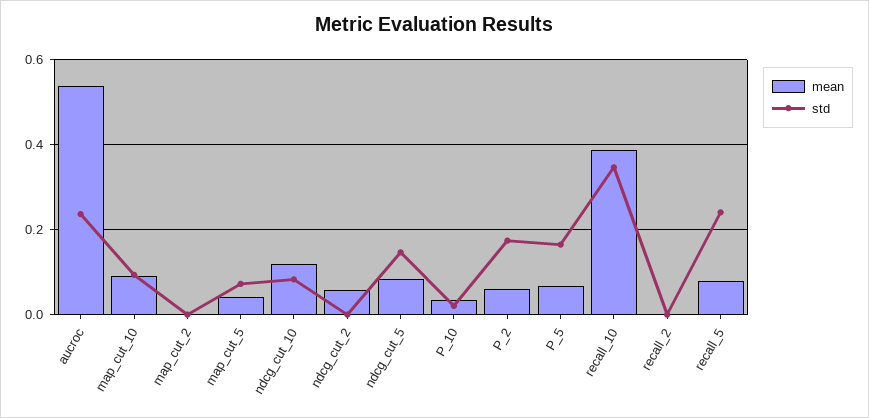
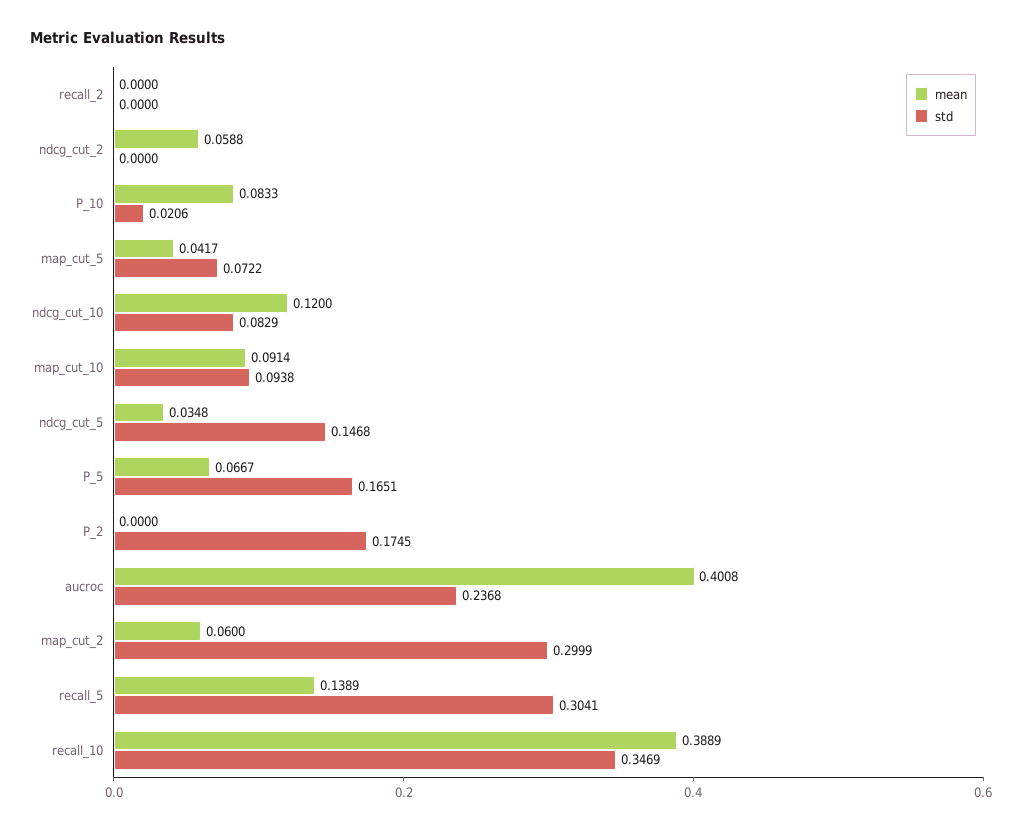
  {
    "mean": {
-     "aucroc": 0.54,
+     "aucroc": 0.4008,
      "map_cut_10": 0.0914,
-     "map_cut_2": 0,
+     "map_cut_2": 0.06,
      "map_cut_5": 0.0417,
      "ndcg_cut_10": 0.12,
      "ndcg_cut_2": 0.0588,
-     "ndcg_cut_5": 0.08,
+     "ndcg_cut_5": 0.0348,
-     "P_10": 0.04,
+     "P_10": 0.0833,
-     "P_2": 0.06,
+     "P_2": 0,
      "P_5": 0.0667,
      "recall_10": 0.3889,
      "recall_2": 0,
-     "recall_5": 0.08
+     "recall_5": 0.1389
    },
    "std": {
      "aucroc": 0.2368,
      "map_cut_10": 0.0938,
-     "map_cut_2": 0,
+     "map_cut_2": 0.2999,
      "map_cut_5": 0.0722,
      "ndcg_cut_10": 0.0829,
      "ndcg_cut_2": 0,
      "ndcg_cut_5": 0.1468,
      "P_10": 0.0206,
      "P_2": 0.1745,
      "P_5": 0.1651,
      "recall_10": 0.3469,
      "recall_2": 0,
-     "recall_5": 0.24
+     "recall_5": 0.3041
    }
  }

